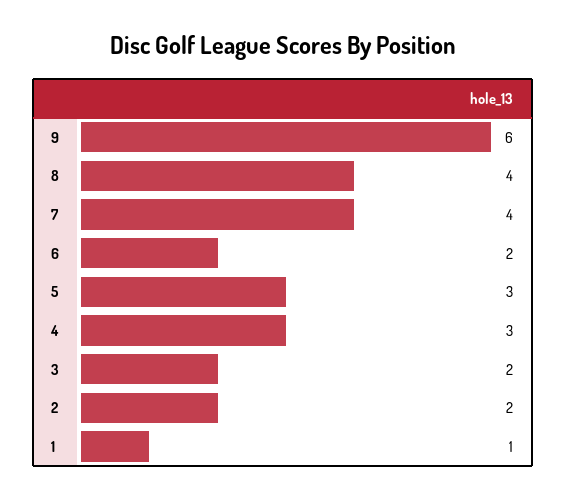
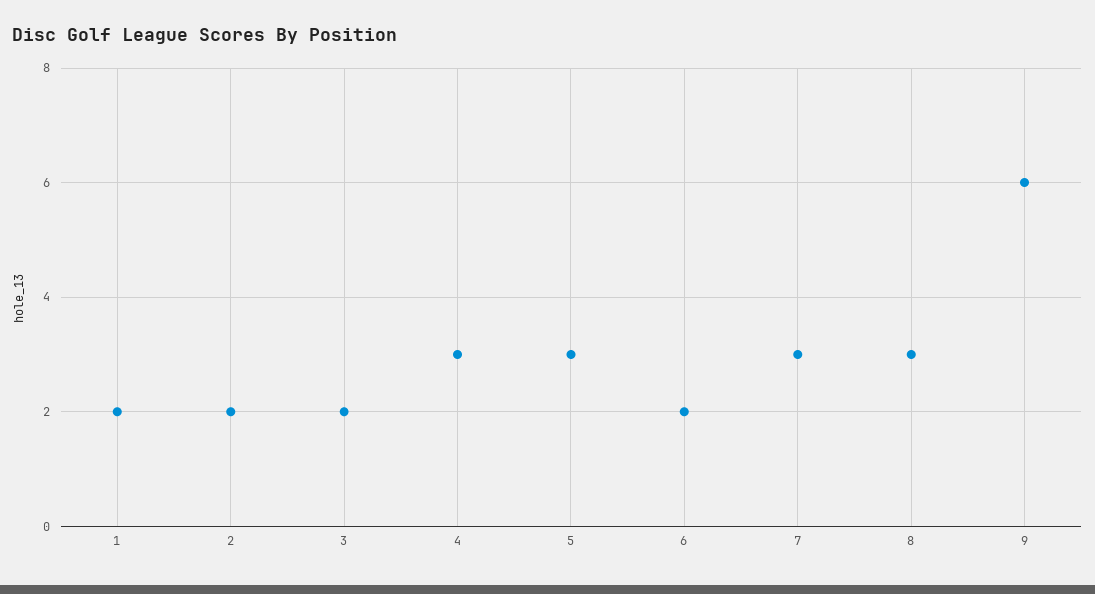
  {
    "9": 6,
-   "8": 4,
+   "8": 3,
-   "7": 4,
+   "7": 3,
    "6": 2,
    "5": 3,
    "4": 3,
    "3": 2,
    "2": 2,
-   "1": 1
+   "1": 2
  }

